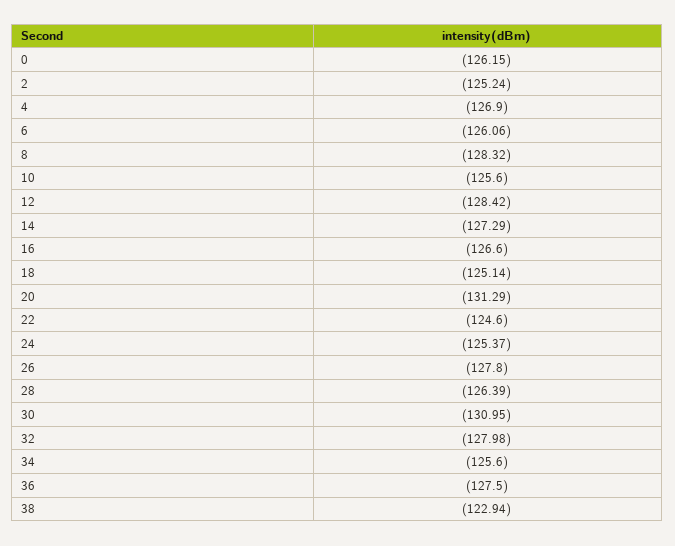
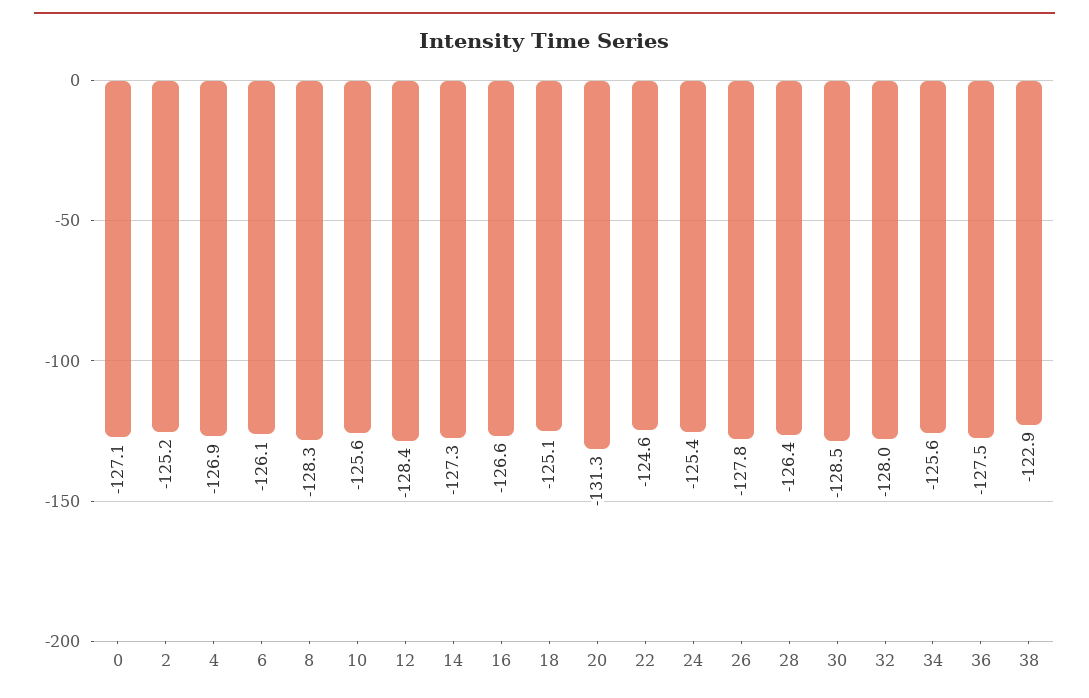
  {
-   "0": -126.15,
+   "0": -127.1,
    "2": -125.24,
    "4": -126.9,
    "6": -126.06,
    "8": -128.32,
    "10": -125.6,
    "12": -128.42,
    "14": -127.29,
    "16": -126.6,
    "18": -125.14,
    "20": -131.29,
    "22": -124.6,
    "24": -125.37,
    "26": -127.8,
    "28": -126.39,
-   "30": -130.95,
+   "30": -128.5,
    "32": -127.98,
    "34": -125.6,
    "36": -127.5,
    "38": -122.94
  }

